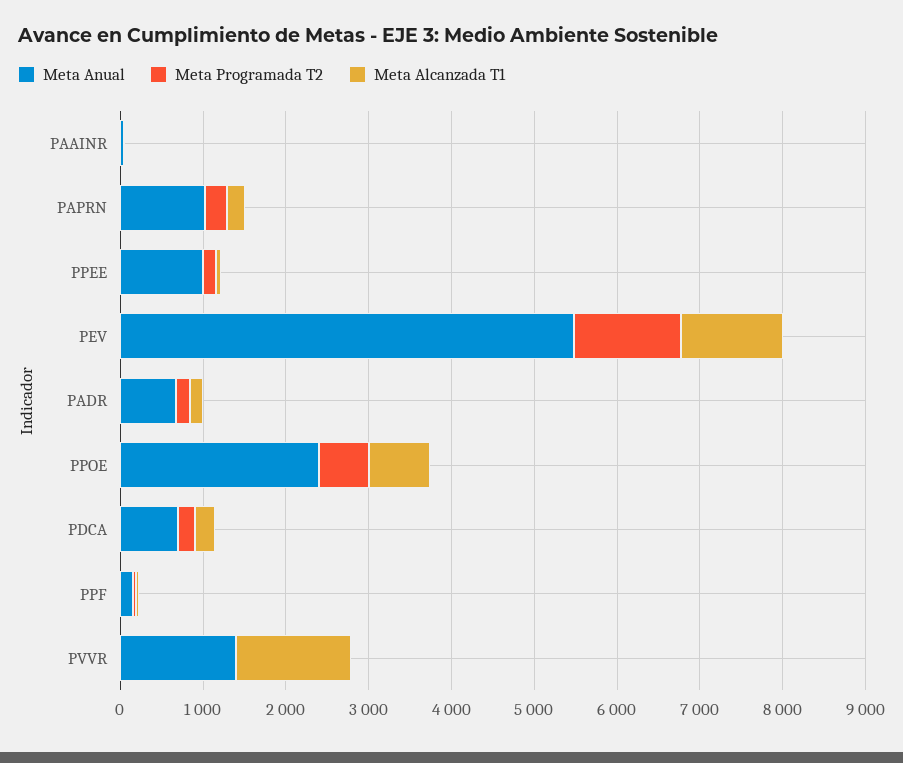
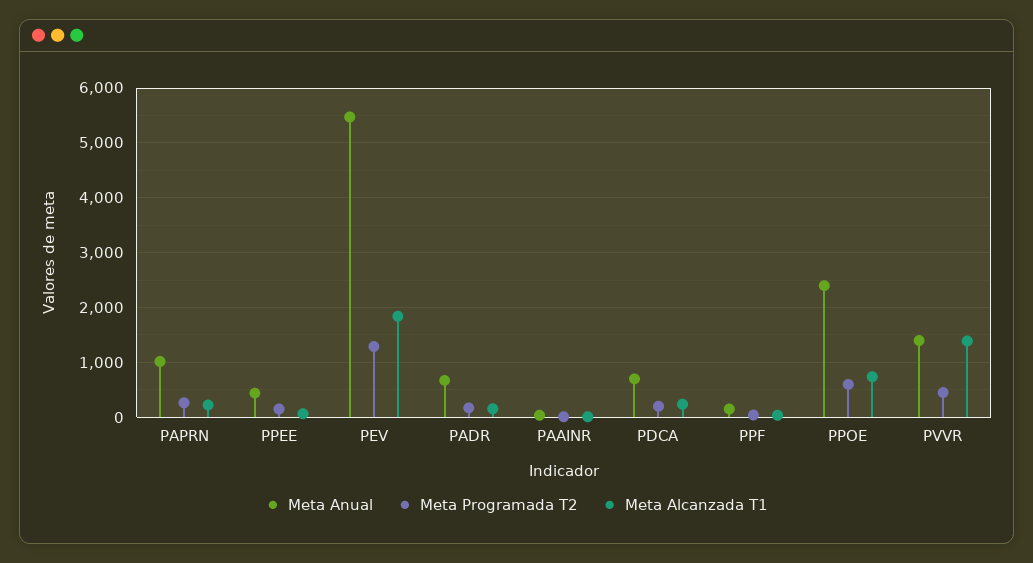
  {
    "Meta Anual": {
      "PAAINR": 0,
      "PAPRN": 1000,
-     "PPEE": 1000,
+     "PPEE": 400,
      "PEV": 5400,
      "PADR": 600,
      "PPOE": 2400,
      "PDCA": 800,
      "PPF": 200,
      "PVVR": 1400
    },
    "Meta Programada T2": {
      "PAAINR": 0,
      "PAPRN": 200,
      "PPEE": 200,
      "PEV": 1200,
      "PADR": 200,
      "PPOE": 600,
      "PDCA": 200,
      "PPF": 0,
-     "PVVR": 0
+     "PVVR": 400
    },
    "Meta Alcanzada T1": {
      "PAAINR": 0,
      "PAPRN": 200,
      "PPEE": 0,
-     "PEV": 1200,
+     "PEV": 1800,
      "PADR": 200,
      "PPOE": 800,
      "PDCA": 200,
      "PPF": 0,
      "PVVR": 1400
    }
  }

